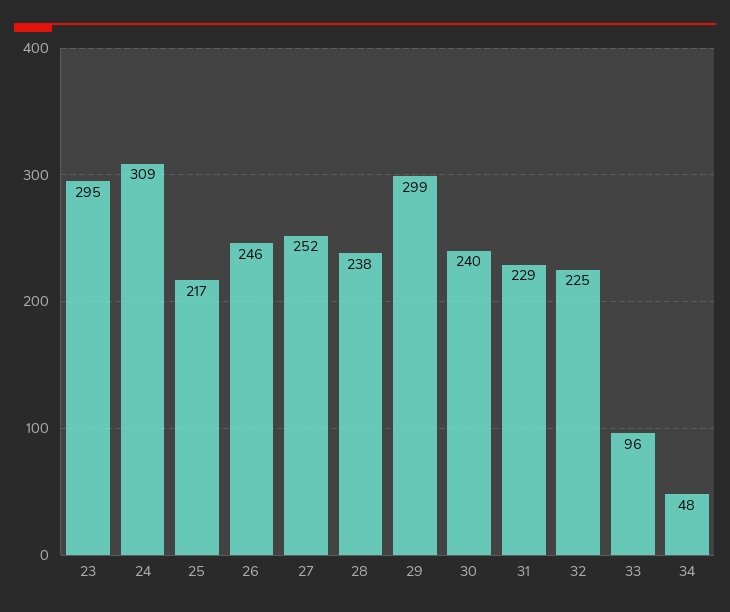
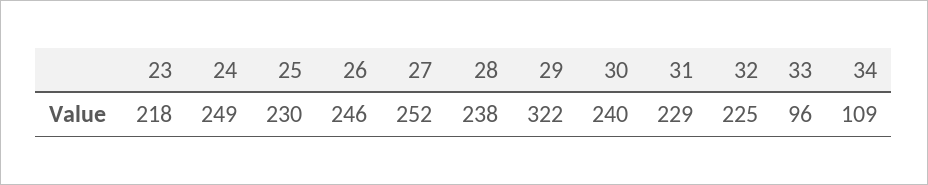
  {
-   "23": 295,
+   "23": 218,
-   "24": 309,
+   "24": 249,
-   "25": 217,
+   "25": 230,
    "26": 246,
    "27": 252,
    "28": 238,
-   "29": 299,
+   "29": 322,
    "30": 240,
    "31": 229,
    "32": 225,
    "33": 96,
-   "34": 48
+   "34": 109
  }

